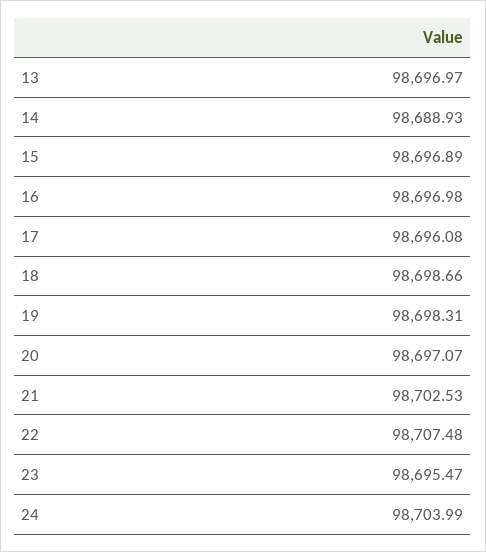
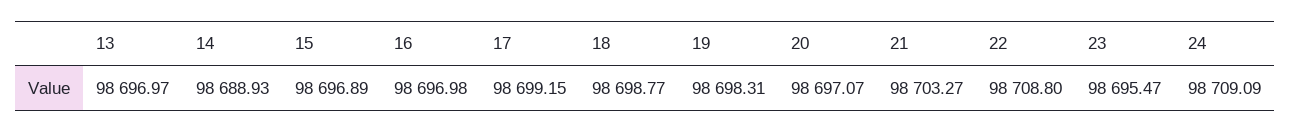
  {
    "13": 98696.97,
    "14": 98688.93,
    "15": 98696.89,
    "16": 98696.98,
-   "17": 98696.08,
+   "17": 98699.15,
-   "18": 98698.66,
+   "18": 98698.77,
    "19": 98698.31,
    "20": 98697.07,
-   "21": 98702.53,
+   "21": 98703.27,
-   "22": 98707.48,
+   "22": 98708.8,
    "23": 98695.47,
-   "24": 98703.99
+   "24": 98709.09
  }

